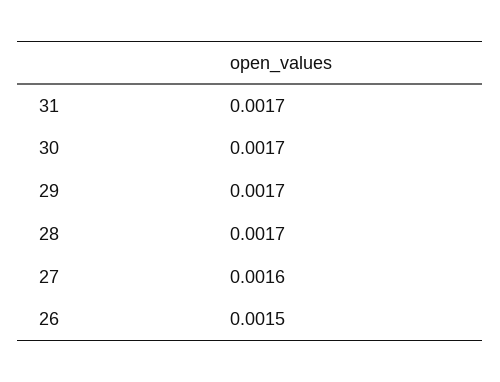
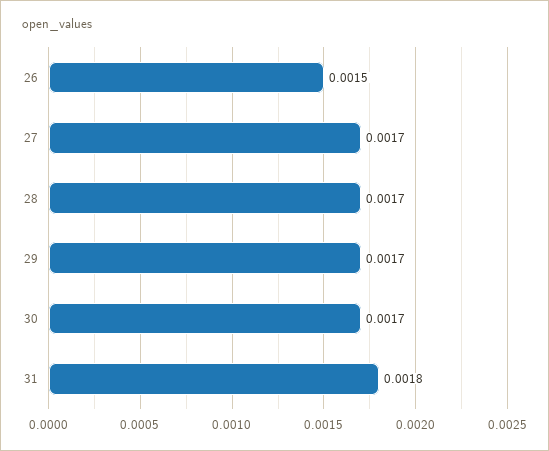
  {
-   "31": 0.0017,
+   "31": 0.0018,
    "30": 0.0017,
    "29": 0.0017,
    "28": 0.0017,
-   "27": 0.0016,
+   "27": 0.0017,
    "26": 0.0015
  }

